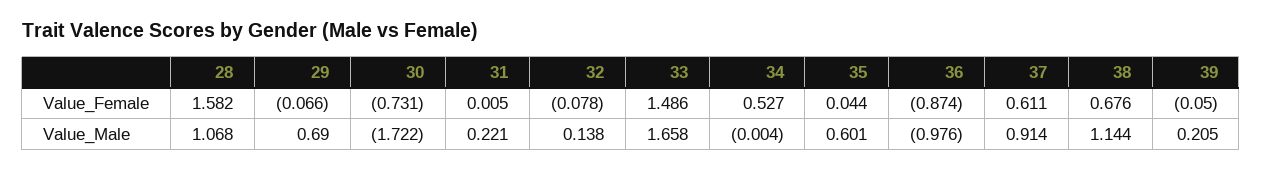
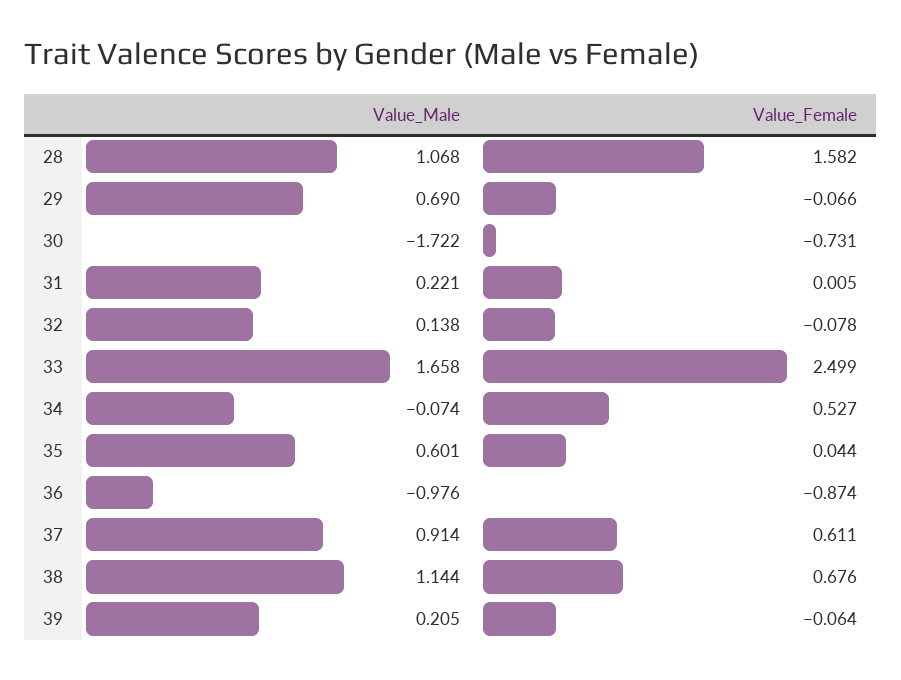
  {
    "28": {
      "Value_Female": 1.582,
      "Value_Male": 1.068
    },
    "29": {
      "Value_Female": -0.066,
      "Value_Male": 0.69
    },
    "30": {
      "Value_Female": -0.731,
      "Value_Male": -1.722
    },
    "31": {
      "Value_Female": 0.005,
      "Value_Male": 0.221
    },
    "32": {
      "Value_Female": -0.078,
      "Value_Male": 0.138
    },
    "33": {
-     "Value_Female": 1.486,
+     "Value_Female": 2.499,
      "Value_Male": 1.658
    },
    "34": {
      "Value_Female": 0.527,
-     "Value_Male": -0.004
+     "Value_Male": -0.074
    },
    "35": {
      "Value_Female": 0.044,
      "Value_Male": 0.601
    },
    "36": {
      "Value_Female": -0.874,
      "Value_Male": -0.976
    },
    "37": {
      "Value_Female": 0.611,
      "Value_Male": 0.914
    },
    "38": {
      "Value_Female": 0.676,
      "Value_Male": 1.144
    },
    "39": {
-     "Value_Female": -0.05,
+     "Value_Female": -0.064,
      "Value_Male": 0.205
    }
  }

